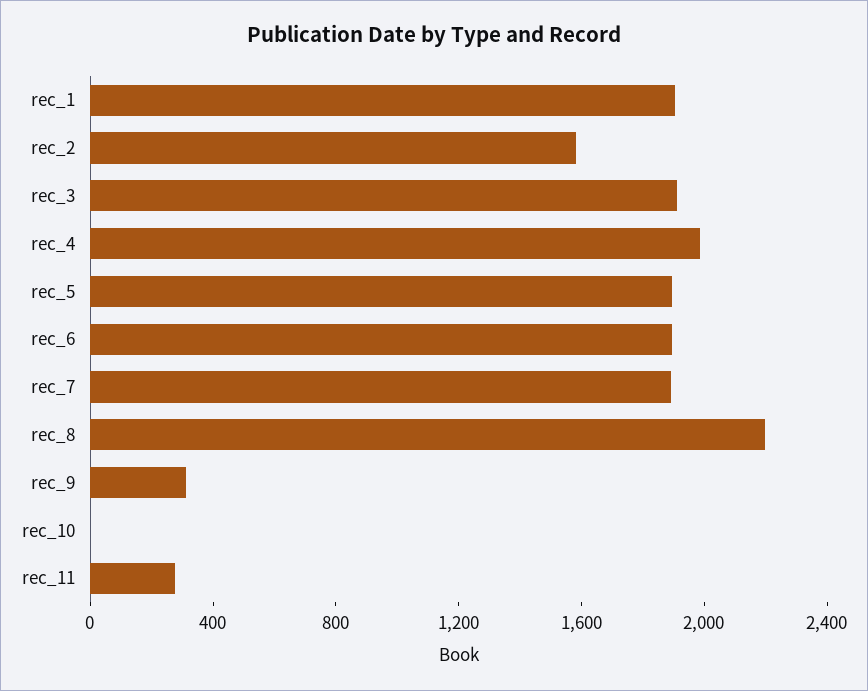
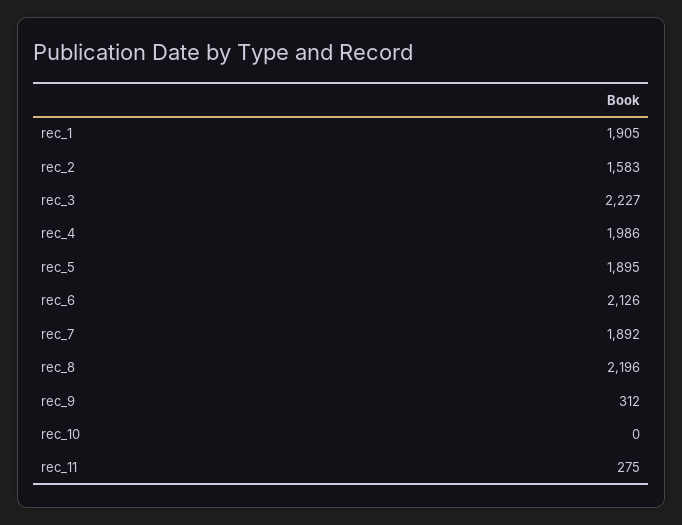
  {
    "rec_1": 1905,
    "rec_2": 1583,
-   "rec_3": 1900,
+   "rec_3": 2227,
    "rec_4": 1986,
    "rec_5": 1895,
-   "rec_6": 1900,
+   "rec_6": 2126,
    "rec_7": 1892,
    "rec_8": 2196,
    "rec_9": 312,
    "rec_10": 0,
    "rec_11": 275
  }

